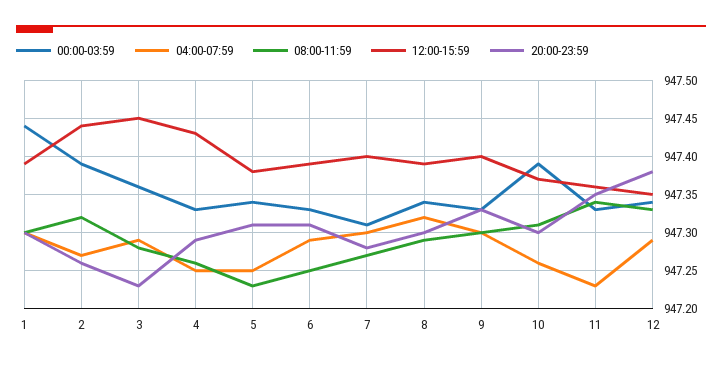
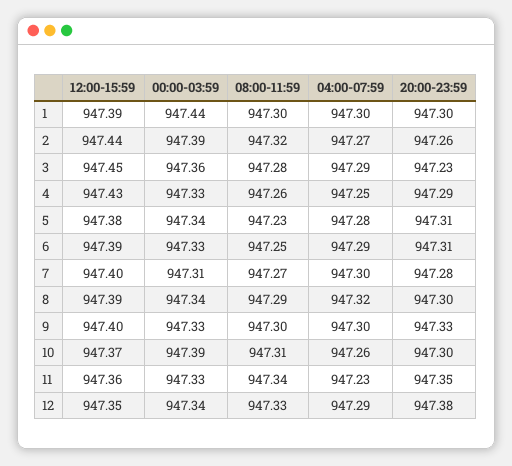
  {
    "00:00-03:59": {
      "1": 947.44,
      "2": 947.39,
      "3": 947.36,
      "4": 947.33,
      "5": 947.34,
      "6": 947.33,
      "7": 947.31,
      "8": 947.34,
      "9": 947.33,
      "10": 947.39,
      "11": 947.33,
      "12": 947.34
    },
    "04:00-07:59": {
      "1": 947.3,
      "2": 947.27,
      "3": 947.29,
      "4": 947.25,
-     "5": 947.25,
+     "5": 947.28,
      "6": 947.29,
      "7": 947.3,
      "8": 947.32,
      "9": 947.3,
      "10": 947.26,
      "11": 947.23,
      "12": 947.29
    },
    "08:00-11:59": {
      "1": 947.3,
      "2": 947.32,
      "3": 947.28,
      "4": 947.26,
      "5": 947.23,
      "6": 947.25,
      "7": 947.27,
      "8": 947.29,
      "9": 947.3,
      "10": 947.31,
      "11": 947.34,
      "12": 947.33
    },
    "12:00-15:59": {
      "1": 947.39,
      "2": 947.44,
      "3": 947.45,
      "4": 947.43,
      "5": 947.38,
      "6": 947.39,
      "7": 947.4,
      "8": 947.39,
      "9": 947.4,
      "10": 947.37,
      "11": 947.36,
      "12": 947.35
    },
    "20:00-23:59": {
      "1": 947.3,
      "2": 947.26,
      "3": 947.23,
      "4": 947.29,
      "5": 947.31,
      "6": 947.31,
      "7": 947.28,
      "8": 947.3,
      "9": 947.33,
      "10": 947.3,
      "11": 947.35,
      "12": 947.38
    }
  }

